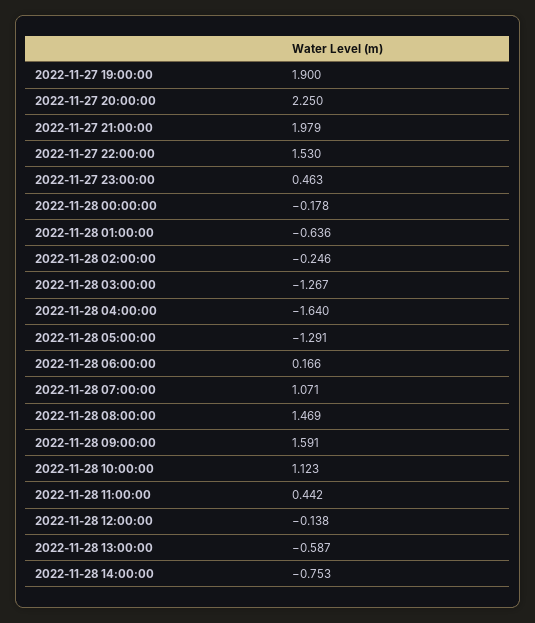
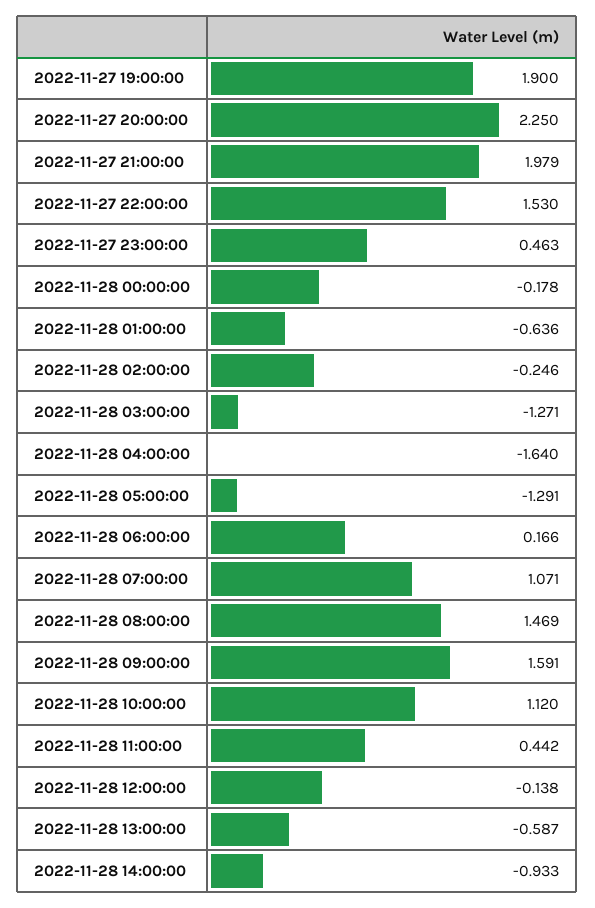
  {
    "2022-11-27 19:00:00": 1.9,
    "2022-11-27 20:00:00": 2.25,
    "2022-11-27 21:00:00": 1.979,
    "2022-11-27 22:00:00": 1.53,
    "2022-11-27 23:00:00": 0.463,
    "2022-11-28 00:00:00": -0.178,
    "2022-11-28 01:00:00": -0.636,
    "2022-11-28 02:00:00": -0.246,
-   "2022-11-28 03:00:00": -1.267,
+   "2022-11-28 03:00:00": -1.271,
    "2022-11-28 04:00:00": -1.64,
    "2022-11-28 05:00:00": -1.291,
    "2022-11-28 06:00:00": 0.166,
    "2022-11-28 07:00:00": 1.071,
    "2022-11-28 08:00:00": 1.469,
    "2022-11-28 09:00:00": 1.591,
-   "2022-11-28 10:00:00": 1.123,
+   "2022-11-28 10:00:00": 1.12,
    "2022-11-28 11:00:00": 0.442,
    "2022-11-28 12:00:00": -0.138,
    "2022-11-28 13:00:00": -0.587,
-   "2022-11-28 14:00:00": -0.753
+   "2022-11-28 14:00:00": -0.933
  }

